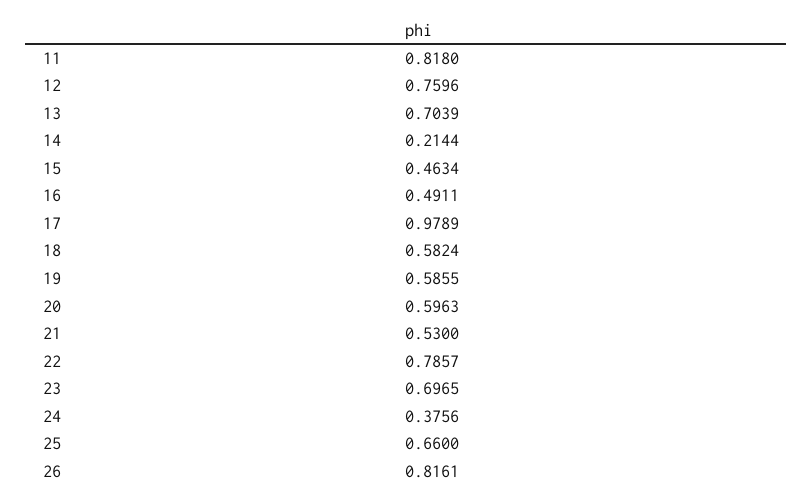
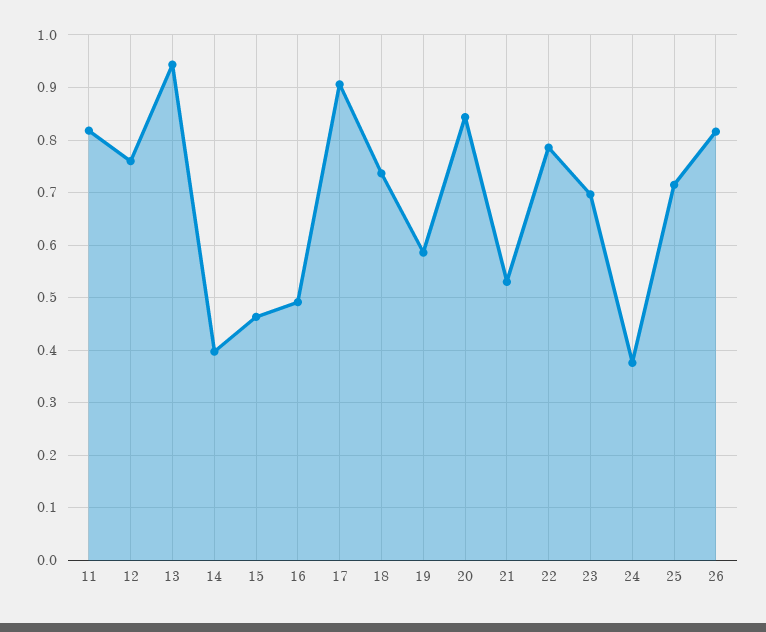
  {
    "11": 0.818,
    "12": 0.7596,
-   "13": 0.7039,
+   "13": 0.94,
-   "14": 0.2144,
+   "14": 0.4,
    "15": 0.4634,
    "16": 0.4911,
-   "17": 0.9789,
+   "17": 0.9,
-   "18": 0.5824,
+   "18": 0.74,
    "19": 0.5855,
-   "20": 0.5963,
+   "20": 0.84,
    "21": 0.53,
    "22": 0.7857,
    "23": 0.6965,
    "24": 0.3756,
-   "25": 0.66,
+   "25": 0.72,
    "26": 0.8161
  }

